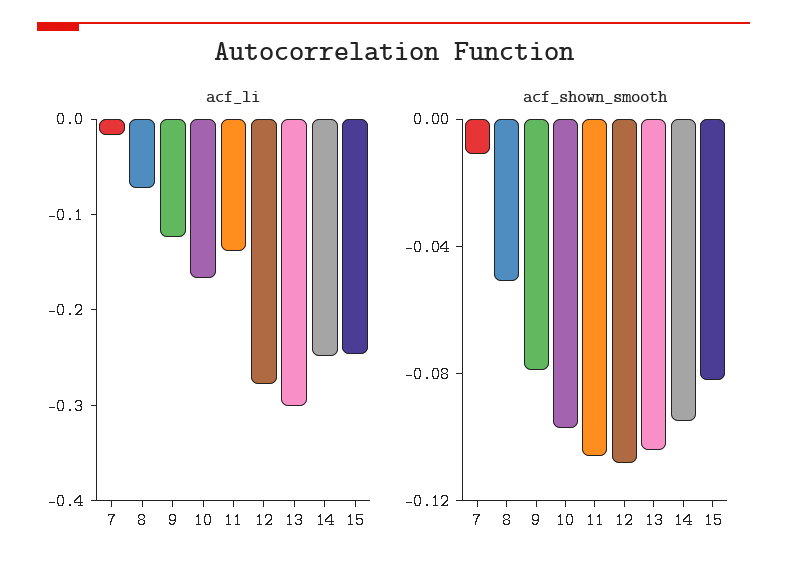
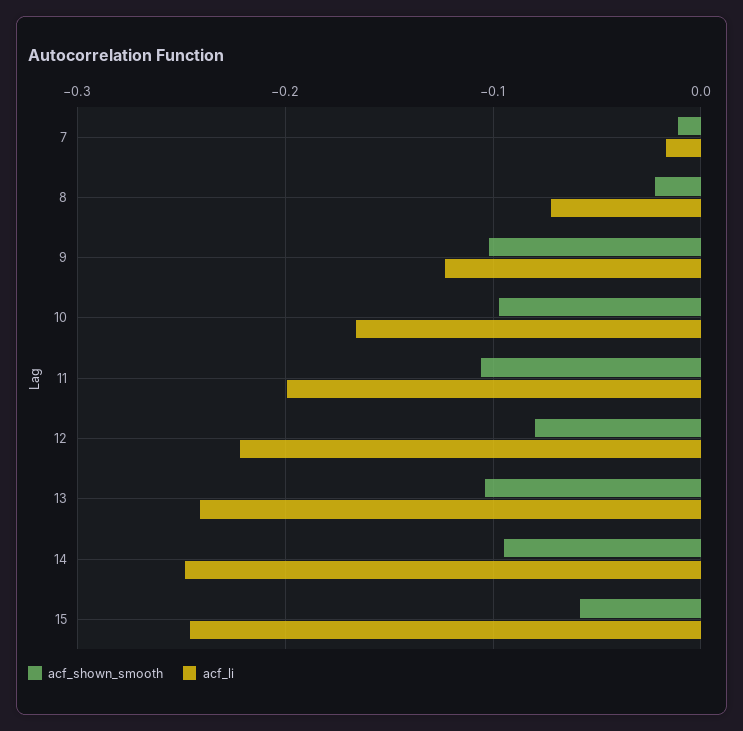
  {
    "acf_li": {
      "7": -0.02,
      "8": -0.07,
      "9": -0.12,
      "10": -0.17,
-     "11": -0.14,
+     "11": -0.2,
-     "12": -0.28,
+     "12": -0.22,
-     "13": -0.3,
+     "13": -0.24,
      "14": -0.25,
      "15": -0.25
    },
    "acf_shown_smooth": {
      "7": -0.01,
-     "8": -0.05,
+     "8": -0.02,
-     "9": -0.08,
+     "9": -0.1,
      "10": -0.1,
      "11": -0.11,
-     "12": -0.11,
+     "12": -0.08,
      "13": -0.1,
      "14": -0.1,
-     "15": -0.08
+     "15": -0.06
    }
  }

